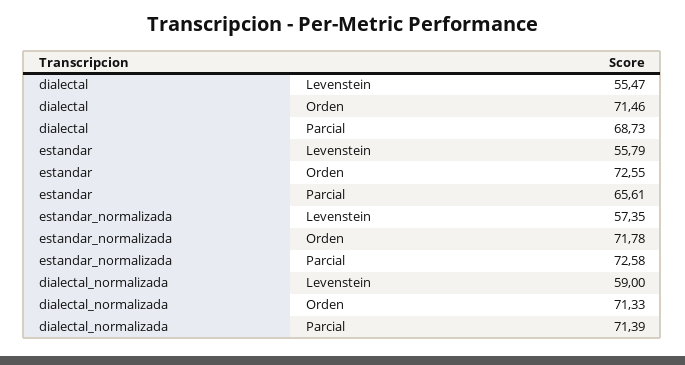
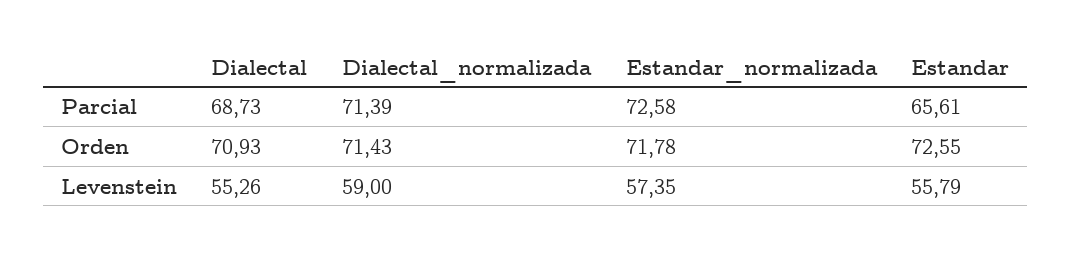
  {
    "dialectal": {
-     "Levenstein": 55.47,
+     "Levenstein": 55.26,
-     "Orden": 71.46,
+     "Orden": 70.93,
      "Parcial": 68.73
    },
    "estandar": {
      "Levenstein": 55.79,
      "Orden": 72.55,
      "Parcial": 65.61
    },
    "estandar_normalizada": {
      "Levenstein": 57.35,
      "Orden": 71.78,
      "Parcial": 72.58
    },
    "dialectal_normalizada": {
      "Levenstein": 59,
-     "Orden": 71.33,
+     "Orden": 71.43,
      "Parcial": 71.39
    }
  }

